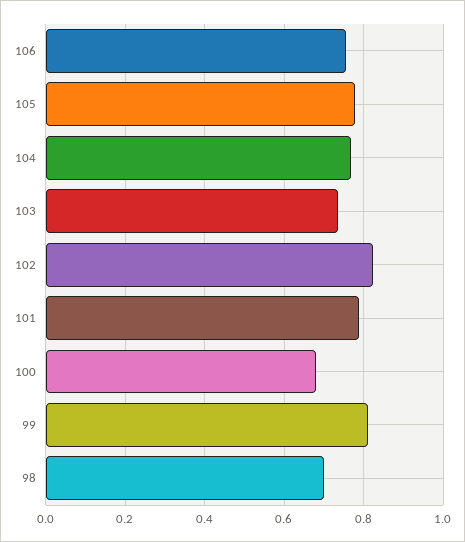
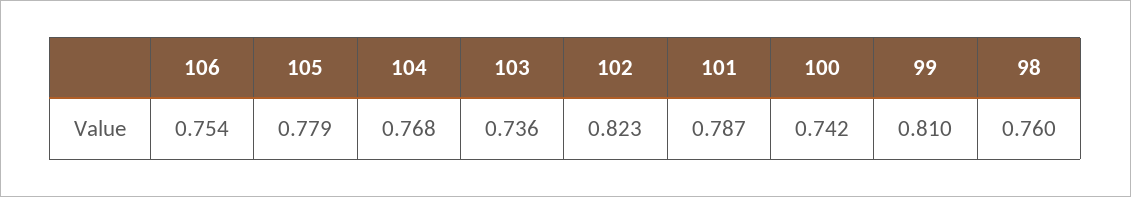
  {
    "106": 0.754,
    "105": 0.779,
    "104": 0.768,
    "103": 0.736,
    "102": 0.823,
    "101": 0.787,
-   "100": 0.68,
+   "100": 0.742,
    "99": 0.81,
-   "98": 0.7
+   "98": 0.76
  }

